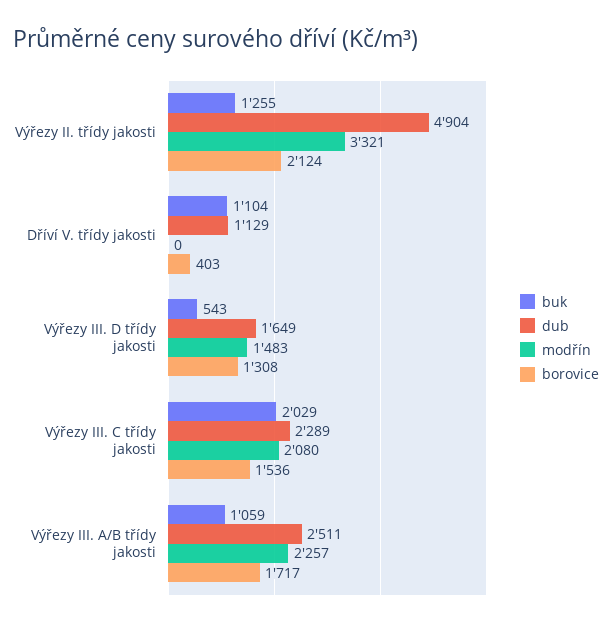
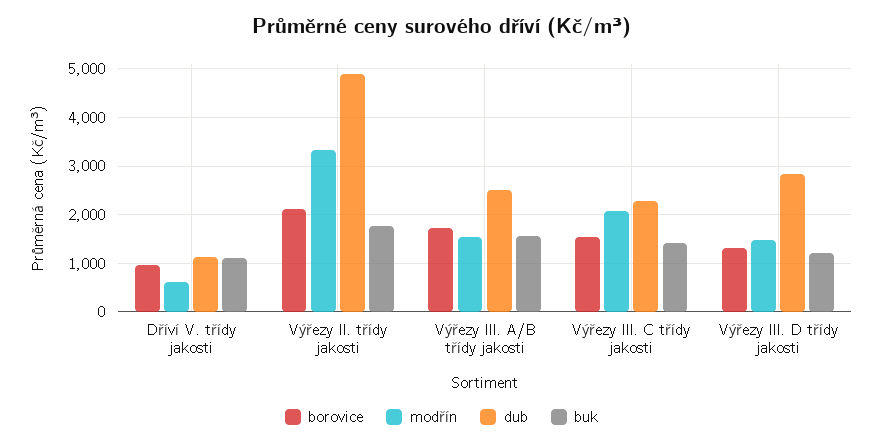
  {
    "buk": {
-     "Výřezy II. třídy jakosti": 1255,
+     "Výřezy II. třídy jakosti": 1800,
      "Dříví V. třídy jakosti": 1104,
-     "Výřezy III. D třídy jakosti": 543,
+     "Výřezy III. D třídy jakosti": 1200,
-     "Výřezy III. C třídy jakosti": 2029,
+     "Výřezy III. C třídy jakosti": 1400,
-     "Výřezy III. A/B třídy jakosti": 1059
+     "Výřezy III. A/B třídy jakosti": 1600
    },
    "dub": {
      "Výřezy II. třídy jakosti": 4904,
      "Dříví V. třídy jakosti": 1129,
-     "Výřezy III. D třídy jakosti": 1649,
+     "Výřezy III. D třídy jakosti": 2800,
      "Výřezy III. C třídy jakosti": 2289,
      "Výřezy III. A/B třídy jakosti": 2511
    },
    "modřín": {
      "Výřezy II. třídy jakosti": 3321,
-     "Dříví V. třídy jakosti": 0,
+     "Dříví V. třídy jakosti": 600,
      "Výřezy III. D třídy jakosti": 1483,
      "Výřezy III. C třídy jakosti": 2080,
-     "Výřezy III. A/B třídy jakosti": 2257
+     "Výřezy III. A/B třídy jakosti": 1600
    },
    "borovice": {
      "Výřezy II. třídy jakosti": 2124,
-     "Dříví V. třídy jakosti": 403,
+     "Dříví V. třídy jakosti": 1000,
      "Výřezy III. D třídy jakosti": 1308,
      "Výřezy III. C třídy jakosti": 1536,
      "Výřezy III. A/B třídy jakosti": 1717
    }
  }

